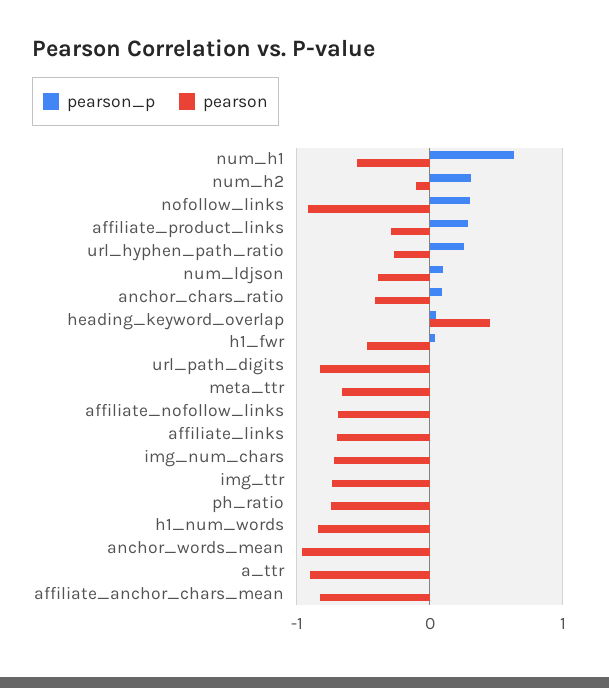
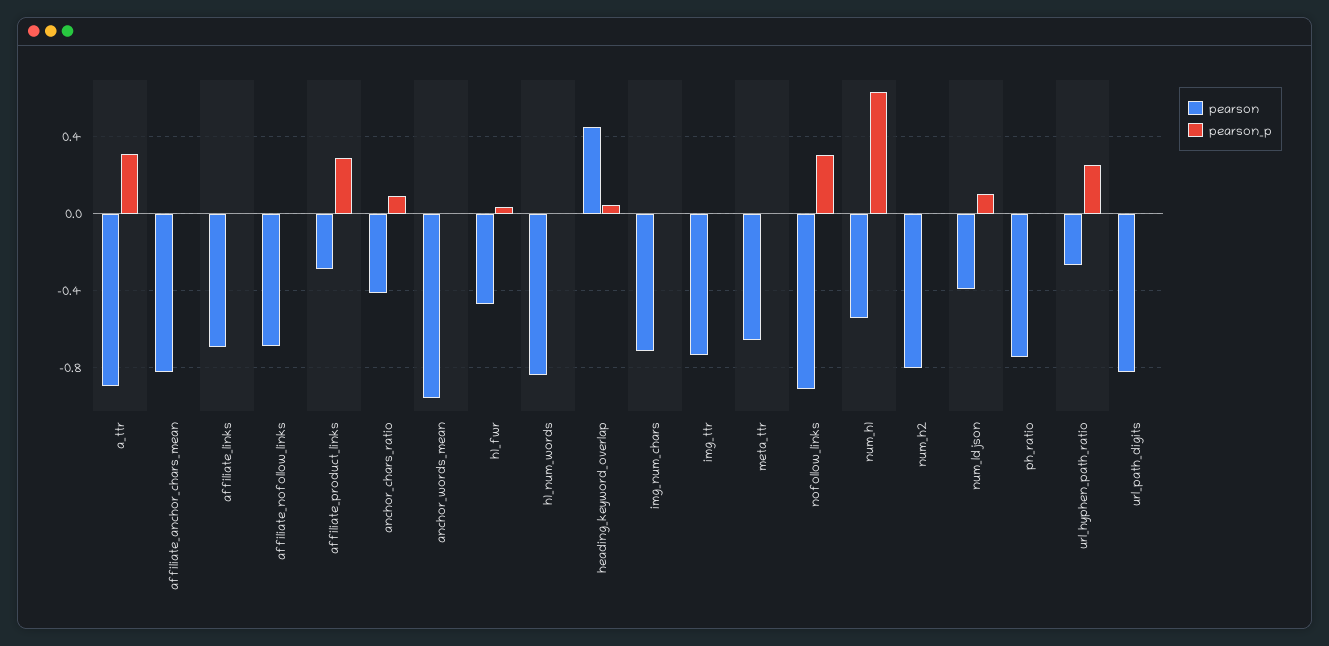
  {
    "pearson_p": {
      "num_h1": 0.65,
-     "num_h2": 0.3,
+     "num_h2": 0,
      "nofollow_links": 0.3,
      "affiliate_product_links": 0.3,
      "url_hyphen_path_ratio": 0.25,
      "num_ldjson": 0.1,
      "anchor_chars_ratio": 0.1,
      "heading_keyword_overlap": 0.05,
      "h1_fwr": 0.05,
      "url_path_digits": 0,
      "meta_ttr": 0,
      "affiliate_nofollow_links": 0,
      "affiliate_links": 0,
      "img_num_chars": 0,
      "img_ttr": 0,
      "ph_ratio": 0,
      "h1_num_words": 0,
      "anchor_words_mean": 0,
-     "a_ttr": 0,
+     "a_ttr": 0.3,
      "affiliate_anchor_chars_mean": 0
    },
    "pearson": {
      "num_h1": -0.55,
-     "num_h2": -0.1,
+     "num_h2": -0.8,
      "nofollow_links": -0.9,
      "affiliate_product_links": -0.3,
      "url_hyphen_path_ratio": -0.25,
      "num_ldjson": -0.4,
      "anchor_chars_ratio": -0.4,
      "heading_keyword_overlap": 0.45,
      "h1_fwr": -0.45,
      "url_path_digits": -0.85,
      "meta_ttr": -0.65,
      "affiliate_nofollow_links": -0.7,
      "affiliate_links": -0.7,
      "img_num_chars": -0.7,
      "img_ttr": -0.75,
      "ph_ratio": -0.75,
      "h1_num_words": -0.85,
      "anchor_words_mean": -0.95,
      "a_ttr": -0.9,
      "affiliate_anchor_chars_mean": -0.8
    }
  }

